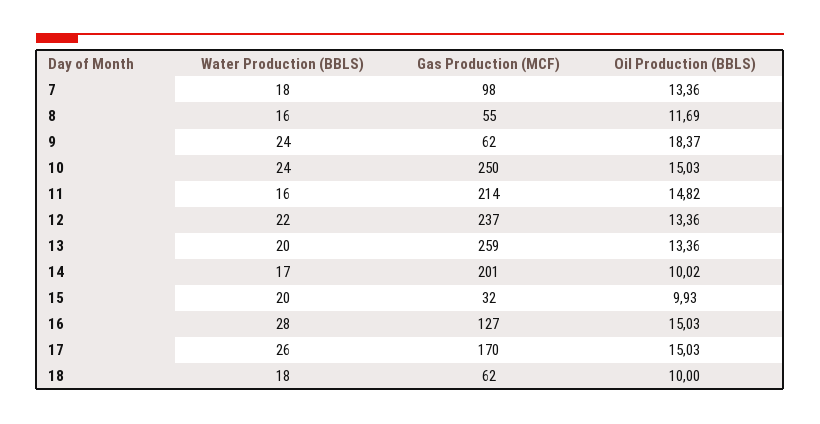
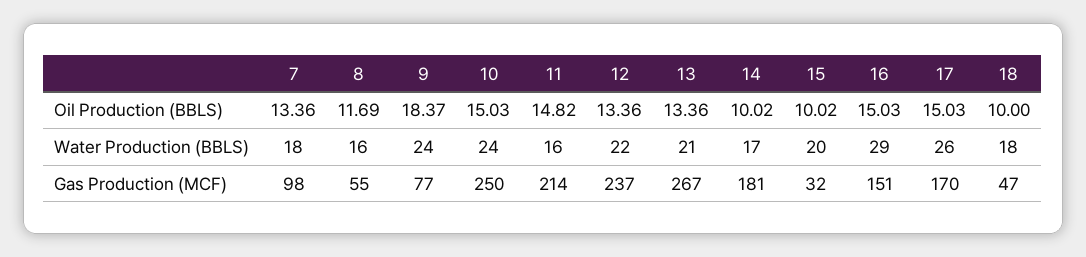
  {
    "Water Production (BBLS)": {
      "7": 18,
      "8": 16,
      "9": 24,
      "10": 24,
      "11": 16,
      "12": 22,
-     "13": 20,
+     "13": 21,
      "14": 17,
      "15": 20,
-     "16": 28,
+     "16": 29,
      "17": 26,
      "18": 18
    },
    "Gas Production (MCF)": {
      "7": 98,
      "8": 55,
-     "9": 62,
+     "9": 77,
      "10": 250,
      "11": 214,
      "12": 237,
-     "13": 259,
+     "13": 267,
-     "14": 201,
+     "14": 181,
      "15": 32,
-     "16": 127,
+     "16": 151,
      "17": 170,
-     "18": 62
+     "18": 47
    },
    "Oil Production (BBLS)": {
      "7": 13.36,
      "8": 11.69,
      "9": 18.37,
      "10": 15.03,
      "11": 14.82,
      "12": 13.36,
      "13": 13.36,
      "14": 10.02,
-     "15": 9.93,
+     "15": 10.02,
      "16": 15.03,
      "17": 15.03,
      "18": 10
    }
  }

